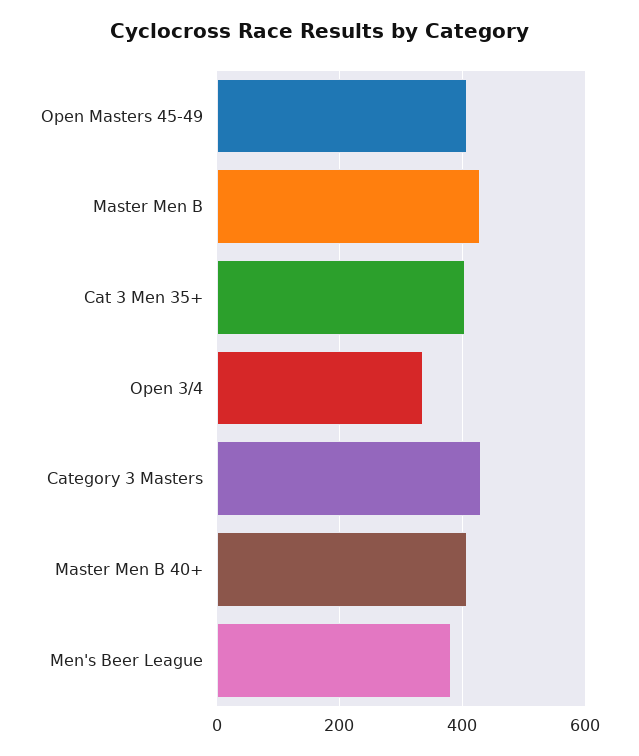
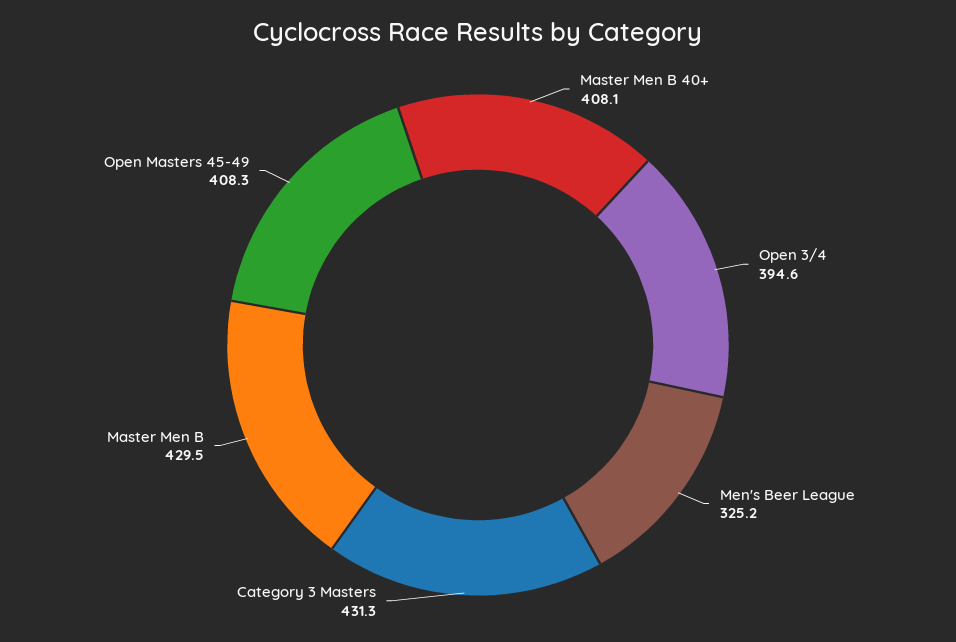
  {
    "Open Masters 45-49": 408.3,
    "Master Men B": 429.5,
-   "Cat 3 Men 35+": 400,
-   "Open 3/4": 340,
+   "Open 3/4": 394.6,
    "Category 3 Masters": 431.3,
    "Master Men B 40+": 408.1,
-   "Men's Beer League": 380
+   "Men's Beer League": 325.2
  }

